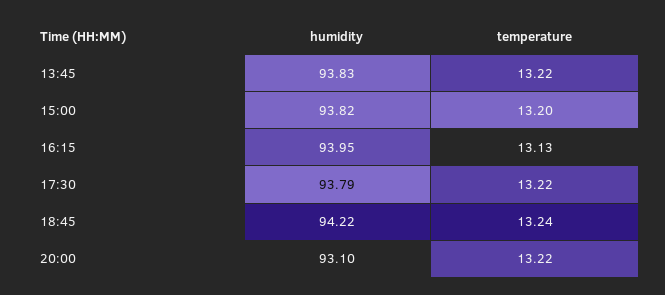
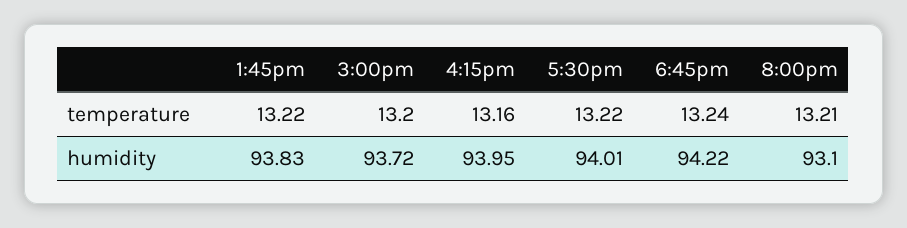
  {
    "humidity": {
      "13:45": 93.83,
-     "15:00": 93.82,
+     "15:00": 93.72,
      "16:15": 93.95,
-     "17:30": 93.79,
+     "17:30": 94.01,
      "18:45": 94.22,
      "20:00": 93.1
    },
    "temperature": {
      "13:45": 13.22,
      "15:00": 13.2,
-     "16:15": 13.13,
+     "16:15": 13.16,
      "17:30": 13.22,
      "18:45": 13.24,
-     "20:00": 13.22
+     "20:00": 13.21
    }
  }

